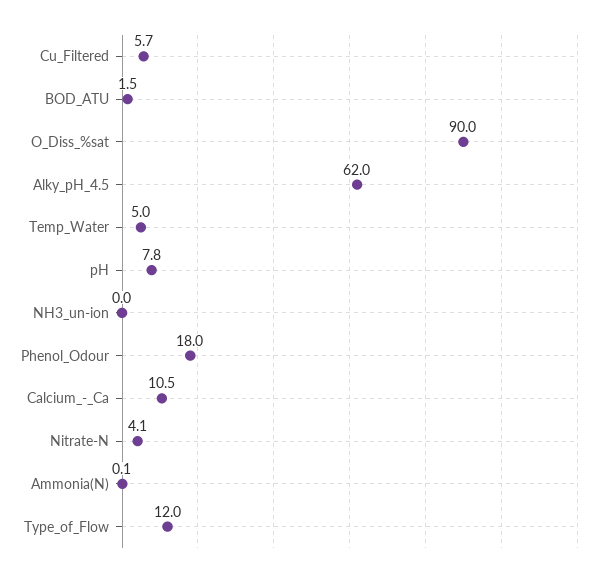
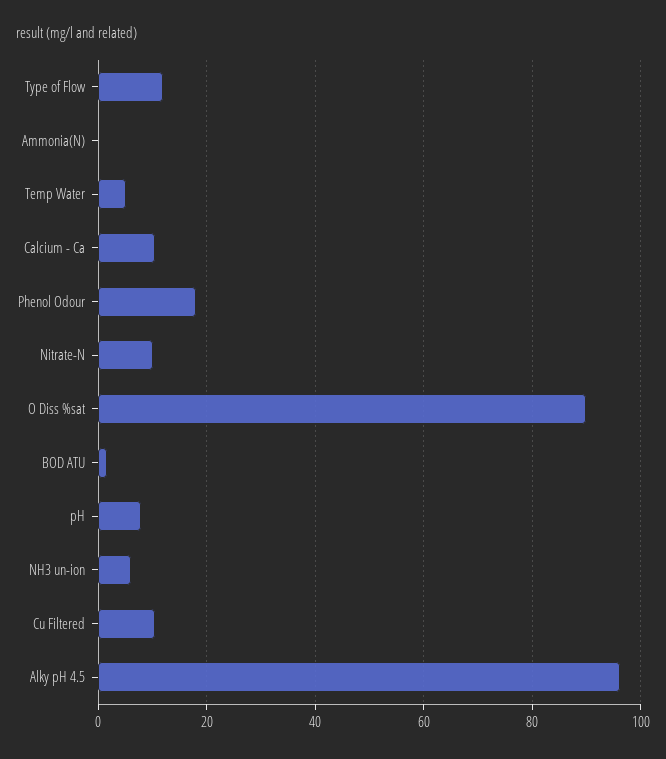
  {
-   "Cu_Filtered": 5.7,
+   "Cu_Filtered": 10,
    "BOD_ATU": 1.5,
    "O_Diss_%sat": 90,
-   "Alky_pH_4.5": 62,
+   "Alky_pH_4.5": 96,
    "Temp_Water": 5,
    "pH": 7.8,
-   "NH3_un-ion": 0,
+   "NH3_un-ion": 6,
    "Phenol_Odour": 18,
    "Calcium_-_Ca": 10.5,
-   "Nitrate-N": 4.1,
+   "Nitrate-N": 10,
    "Ammonia(N)": 0.1,
    "Type_of_Flow": 12
  }

